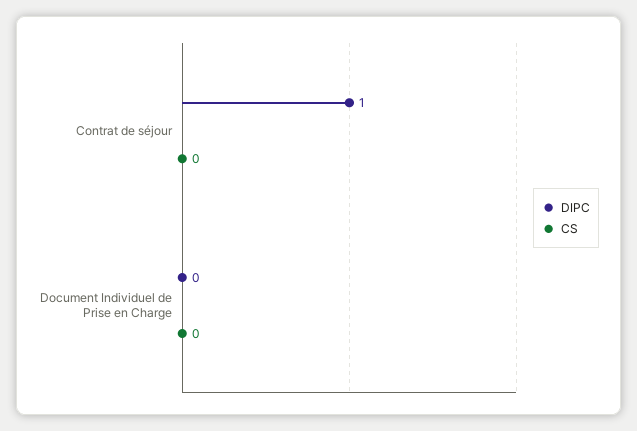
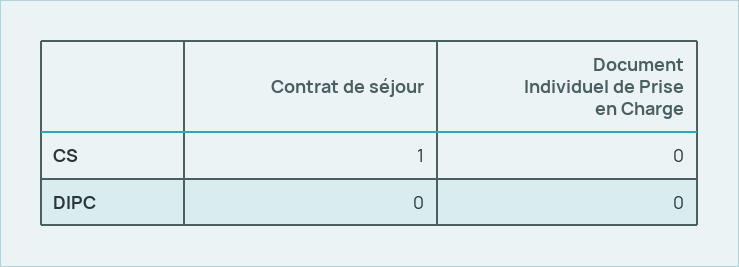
  {
    "DIPC": {
-     "Contrat de séjour": 1,
+     "Contrat de séjour": 0,
      "Document Individuel de Prise en Charge": 0
    },
    "CS": {
-     "Contrat de séjour": 0,
+     "Contrat de séjour": 1,
      "Document Individuel de Prise en Charge": 0
    }
  }

